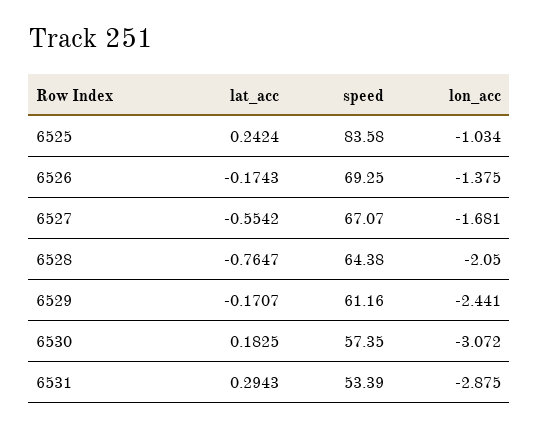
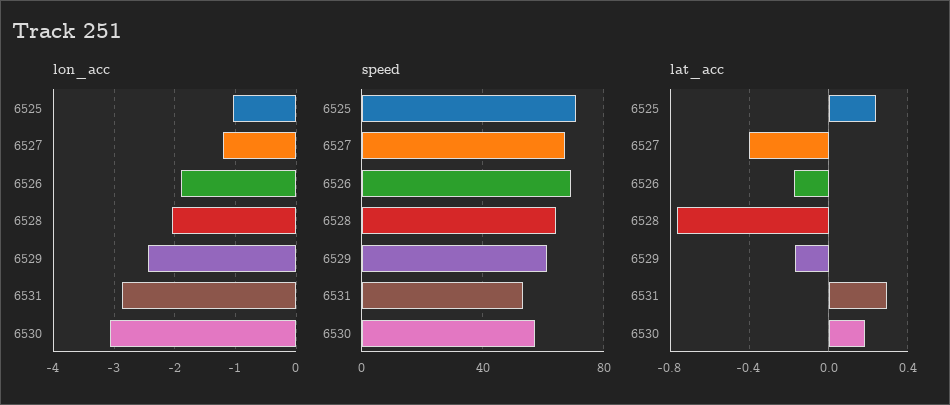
  {
    "lat_acc": {
      "6525": 0.2424,
      "6526": -0.1743,
-     "6527": -0.5542,
+     "6527": -0.4,
      "6528": -0.7647,
      "6529": -0.1707,
      "6530": 0.1825,
      "6531": 0.2943
    },
    "speed": {
-     "6525": 83.58,
+     "6525": 70,
      "6526": 69.25,
      "6527": 67.07,
      "6528": 64.38,
      "6529": 61.16,
      "6530": 57.35,
      "6531": 53.39
    },
    "lon_acc": {
      "6525": -1.034,
-     "6526": -1.375,
+     "6526": -1.9,
-     "6527": -1.681,
+     "6527": -1.2,
      "6528": -2.05,
      "6529": -2.441,
      "6530": -3.072,
      "6531": -2.875
    }
  }

